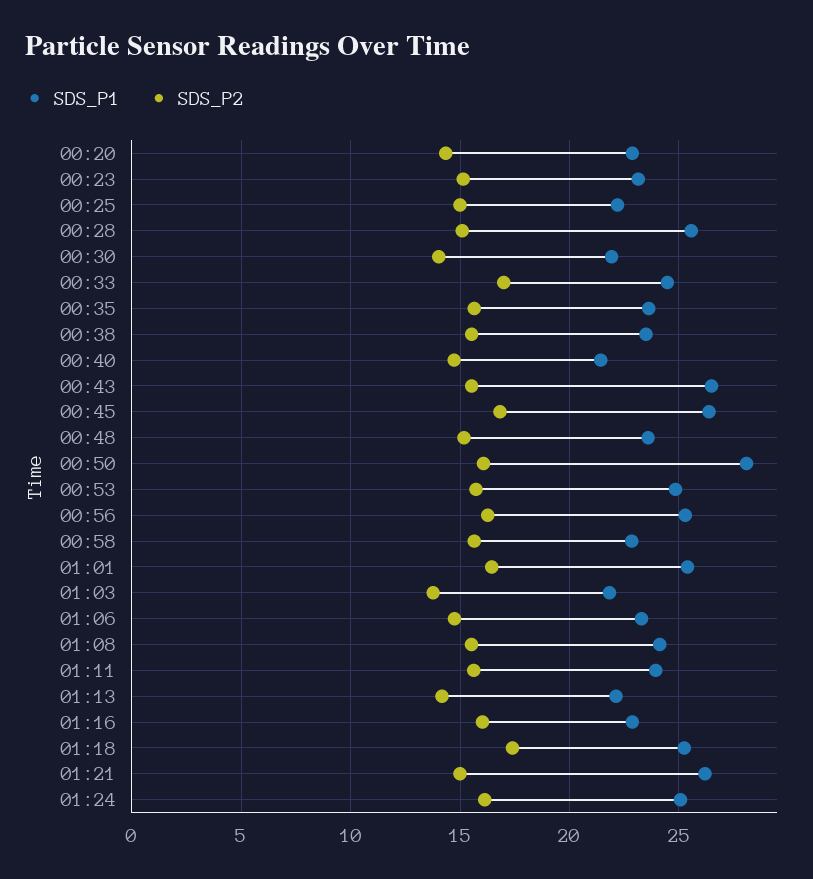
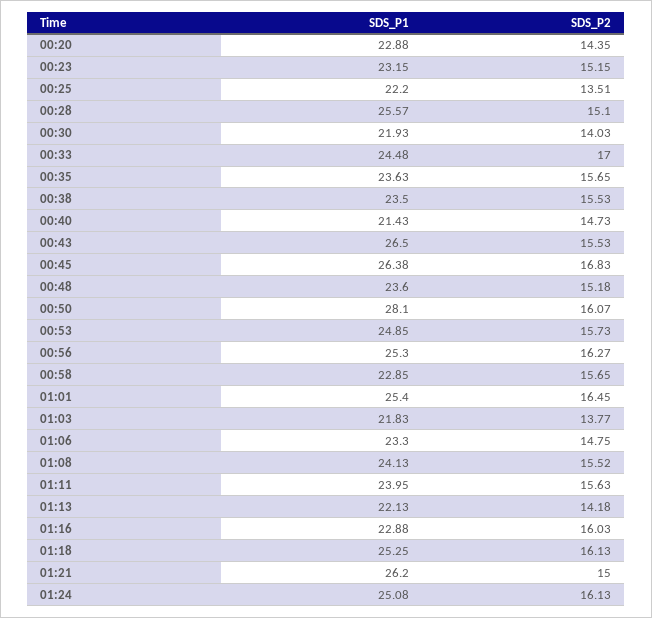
  {
    "SDS_P1": {
      "00:20": 22.88,
      "00:23": 23.15,
      "00:25": 22.2,
      "00:28": 25.57,
      "00:30": 21.93,
      "00:33": 24.48,
      "00:35": 23.63,
      "00:38": 23.5,
      "00:40": 21.43,
      "00:43": 26.5,
      "00:45": 26.38,
      "00:48": 23.6,
      "00:50": 28.1,
      "00:53": 24.85,
      "00:56": 25.3,
      "00:58": 22.85,
      "01:01": 25.4,
      "01:03": 21.83,
      "01:06": 23.3,
      "01:08": 24.13,
      "01:11": 23.95,
      "01:13": 22.13,
      "01:16": 22.88,
      "01:18": 25.25,
      "01:21": 26.2,
      "01:24": 25.08
    },
    "SDS_P2": {
      "00:20": 14.35,
      "00:23": 15.15,
-     "00:25": 15,
+     "00:25": 13.51,
      "00:28": 15.1,
      "00:30": 14.03,
      "00:33": 17,
      "00:35": 15.65,
      "00:38": 15.53,
      "00:40": 14.73,
      "00:43": 15.53,
      "00:45": 16.83,
      "00:48": 15.18,
      "00:50": 16.07,
      "00:53": 15.73,
      "00:56": 16.27,
      "00:58": 15.65,
      "01:01": 16.45,
      "01:03": 13.77,
      "01:06": 14.75,
      "01:08": 15.52,
      "01:11": 15.63,
      "01:13": 14.18,
      "01:16": 16.03,
-     "01:18": 17.5,
+     "01:18": 16.13,
      "01:21": 15,
      "01:24": 16.13
    }
  }

